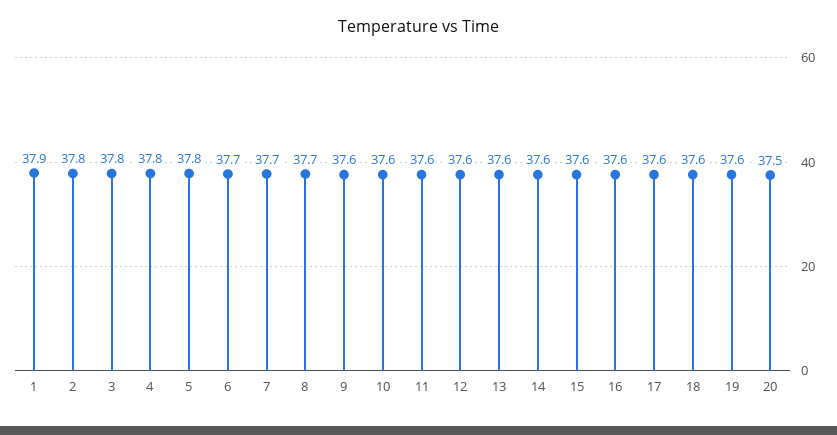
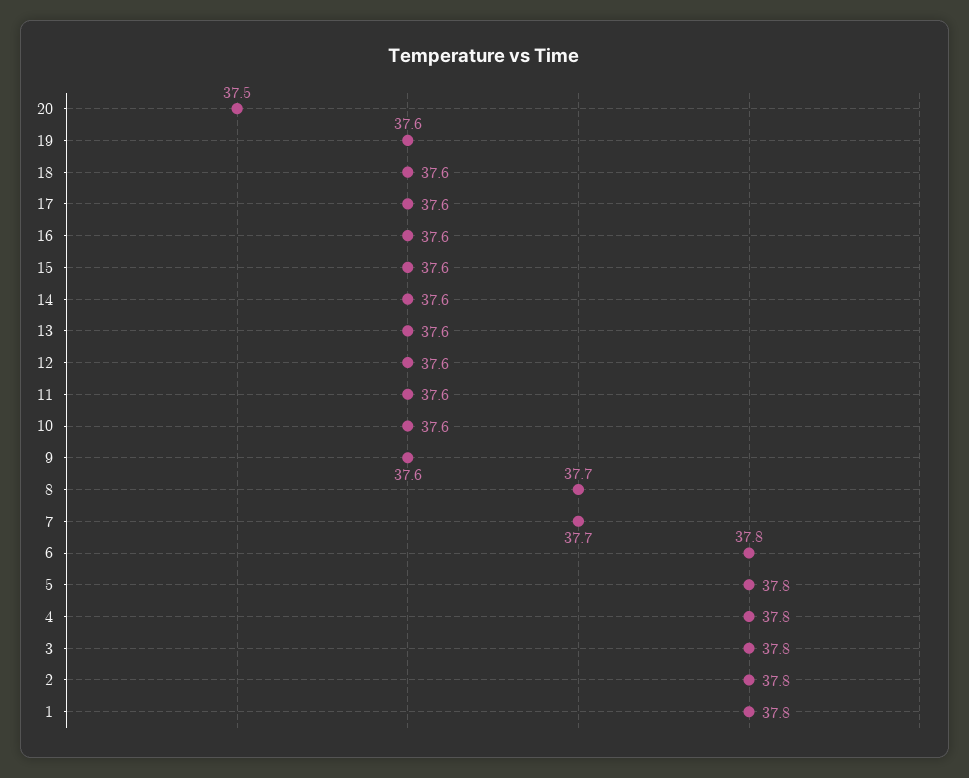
  {
-   "1": 37.9,
+   "1": 37.8,
    "2": 37.8,
    "3": 37.8,
    "4": 37.8,
    "5": 37.8,
-   "6": 37.7,
+   "6": 37.8,
    "7": 37.7,
    "8": 37.7,
    "9": 37.6,
    "10": 37.6,
    "11": 37.6,
    "12": 37.6,
    "13": 37.6,
    "14": 37.6,
    "15": 37.6,
    "16": 37.6,
    "17": 37.6,
    "18": 37.6,
    "19": 37.6,
    "20": 37.5
  }

